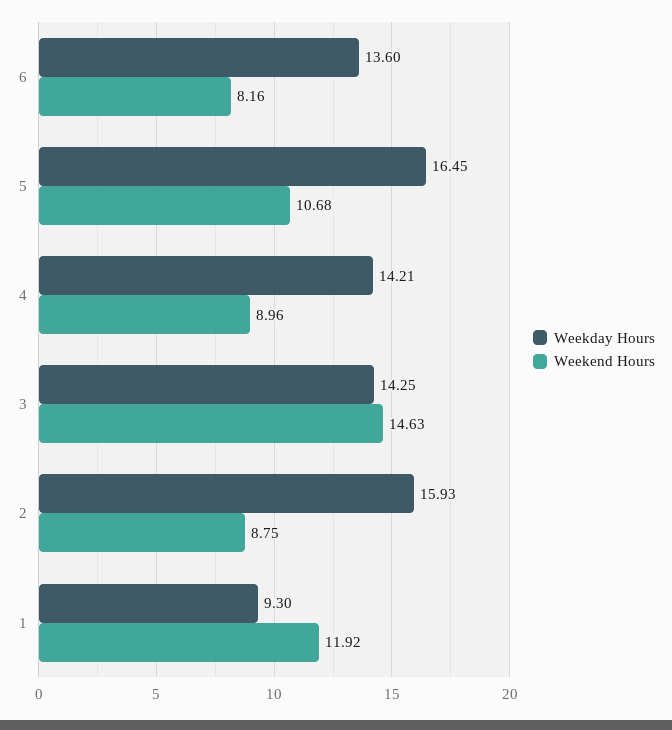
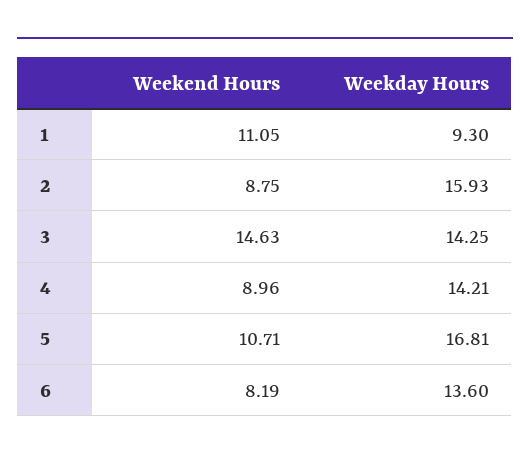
  {
    "Weekday Hours": {
      "6": 13.6,
-     "5": 16.45,
+     "5": 16.81,
      "4": 14.21,
      "3": 14.25,
      "2": 15.93,
      "1": 9.3
    },
    "Weekend Hours": {
-     "6": 8.16,
+     "6": 8.19,
-     "5": 10.68,
+     "5": 10.71,
      "4": 8.96,
      "3": 14.63,
      "2": 8.75,
-     "1": 11.92
+     "1": 11.05
    }
  }

